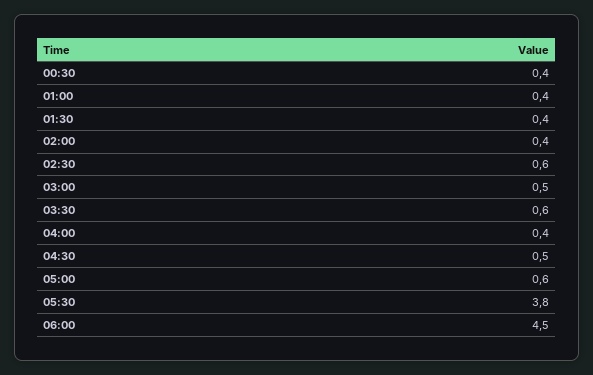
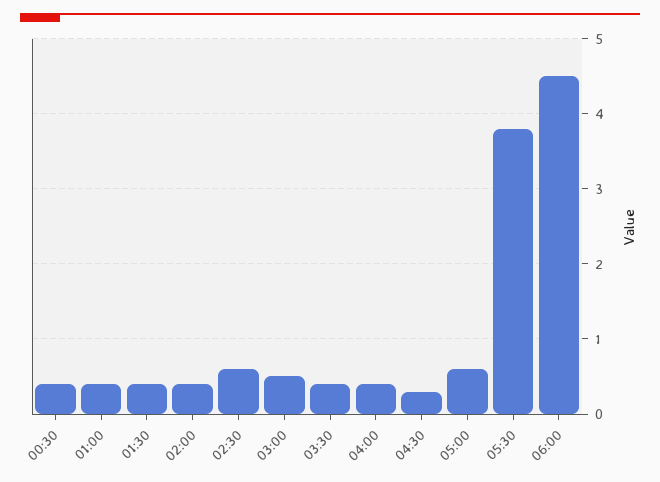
  {
    "00:30": 0.4,
    "01:00": 0.4,
    "01:30": 0.4,
    "02:00": 0.4,
    "02:30": 0.6,
    "03:00": 0.5,
-   "03:30": 0.6,
+   "03:30": 0.4,
    "04:00": 0.4,
-   "04:30": 0.5,
+   "04:30": 0.3,
    "05:00": 0.6,
    "05:30": 3.8,
    "06:00": 4.5
  }

